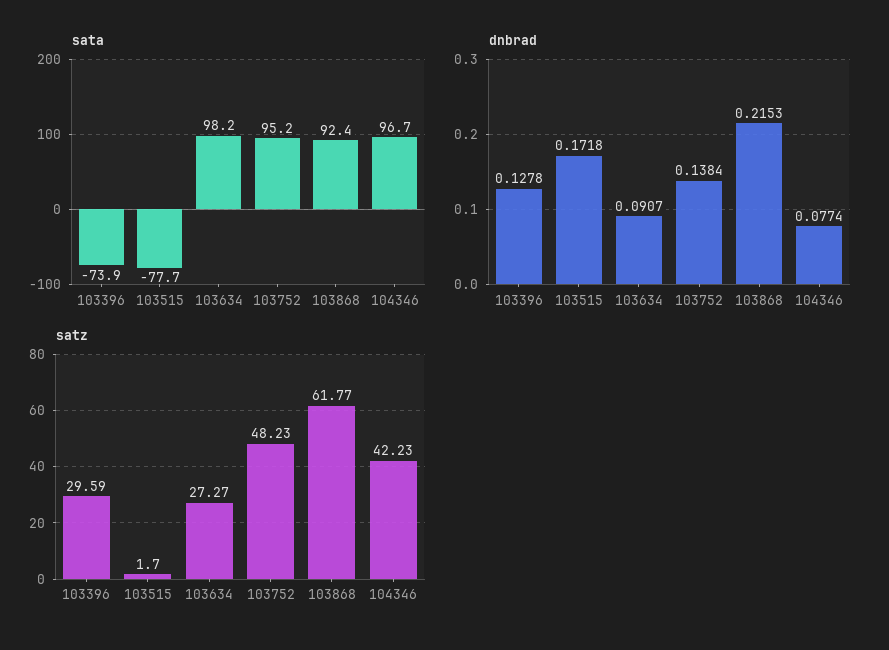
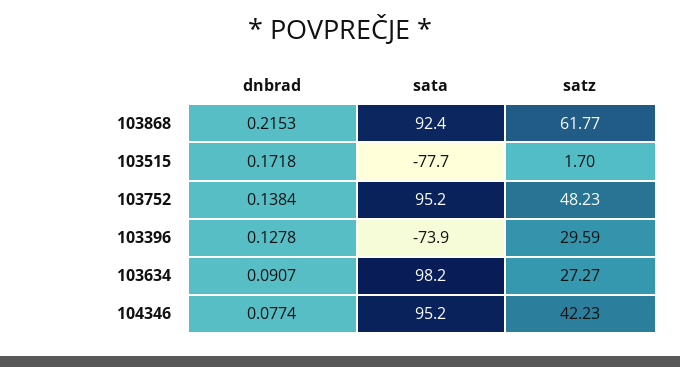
  {
    "sata": {
      "103396": -73.9,
      "103515": -77.7,
      "103634": 98.2,
      "103752": 95.2,
      "103868": 92.4,
-     "104346": 96.7
+     "104346": 95.2
    },
    "dnbrad": {
      "103396": 0.1278,
      "103515": 0.1718,
      "103634": 0.0907,
      "103752": 0.1384,
      "103868": 0.2153,
      "104346": 0.0774
    },
    "satz": {
      "103396": 29.59,
      "103515": 1.7,
      "103634": 27.27,
      "103752": 48.23,
      "103868": 61.77,
      "104346": 42.23
    }
  }

